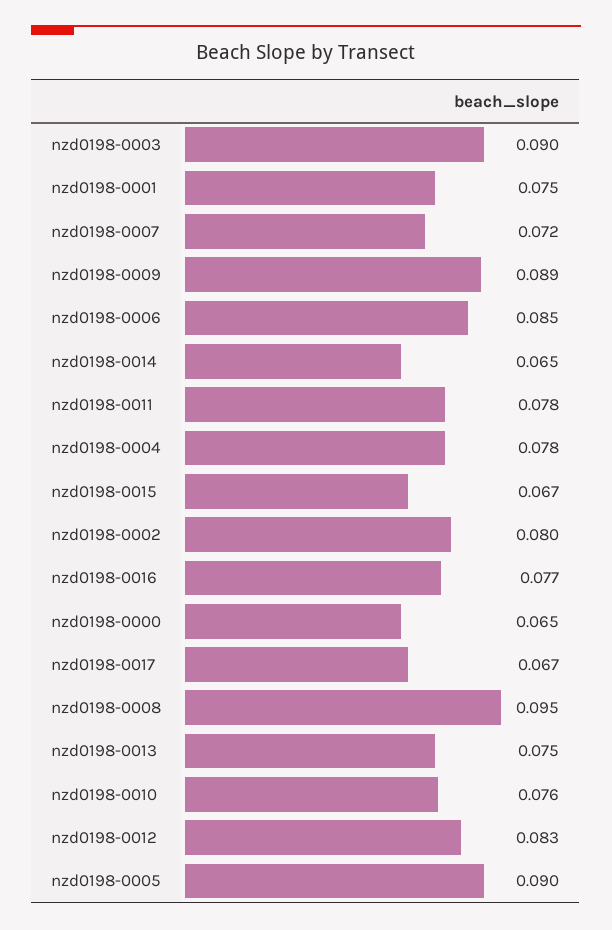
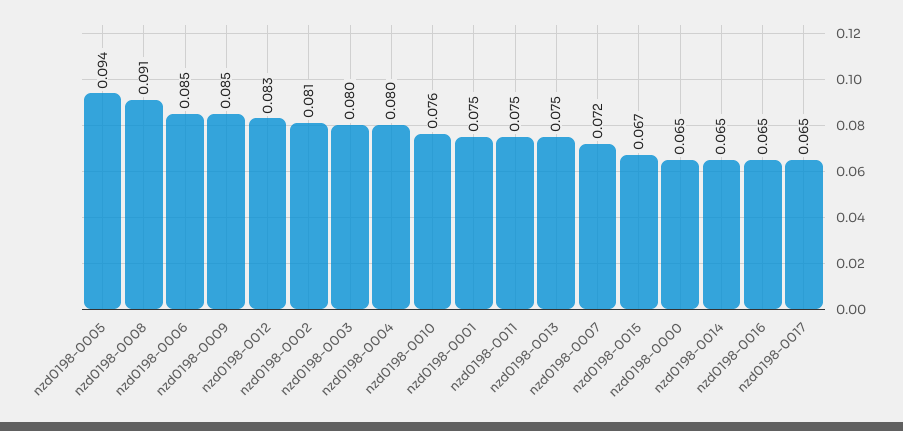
  {
-   "nzd0198-0003": 0.09,
+   "nzd0198-0003": 0.08,
    "nzd0198-0001": 0.075,
    "nzd0198-0007": 0.072,
-   "nzd0198-0009": 0.089,
+   "nzd0198-0009": 0.085,
    "nzd0198-0006": 0.085,
    "nzd0198-0014": 0.065,
-   "nzd0198-0011": 0.078,
+   "nzd0198-0011": 0.075,
-   "nzd0198-0004": 0.078,
+   "nzd0198-0004": 0.08,
    "nzd0198-0015": 0.067,
-   "nzd0198-0002": 0.08,
+   "nzd0198-0002": 0.081,
-   "nzd0198-0016": 0.077,
+   "nzd0198-0016": 0.065,
    "nzd0198-0000": 0.065,
-   "nzd0198-0017": 0.067,
+   "nzd0198-0017": 0.065,
-   "nzd0198-0008": 0.095,
+   "nzd0198-0008": 0.091,
    "nzd0198-0013": 0.075,
    "nzd0198-0010": 0.076,
    "nzd0198-0012": 0.083,
-   "nzd0198-0005": 0.09
+   "nzd0198-0005": 0.094
  }

